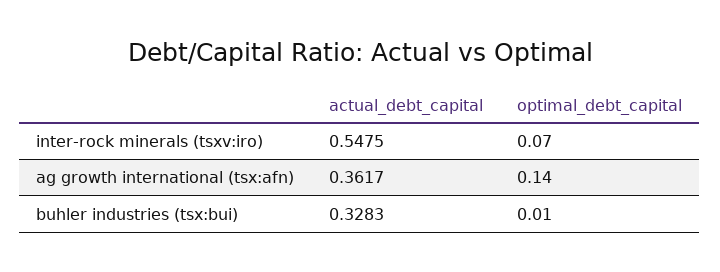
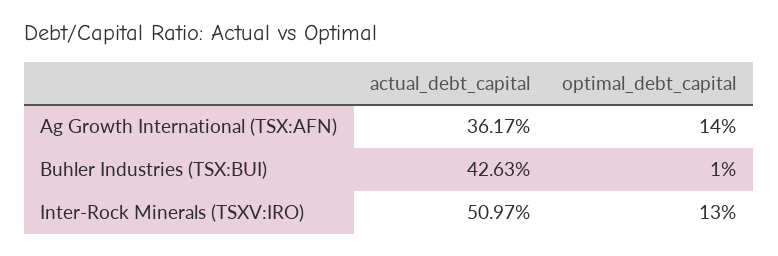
  {
    "actual_debt_capital": {
-     "inter-rock minerals (tsxv:iro)": 0.5475,
+     "inter-rock minerals (tsxv:iro)": 0.5097,
      "ag growth international (tsx:afn)": 0.3617,
-     "buhler industries (tsx:bui)": 0.3283
+     "buhler industries (tsx:bui)": 0.4263
    },
    "optimal_debt_capital": {
-     "inter-rock minerals (tsxv:iro)": 0.07,
+     "inter-rock minerals (tsxv:iro)": 0.13,
      "ag growth international (tsx:afn)": 0.14,
      "buhler industries (tsx:bui)": 0.01
    }
  }

